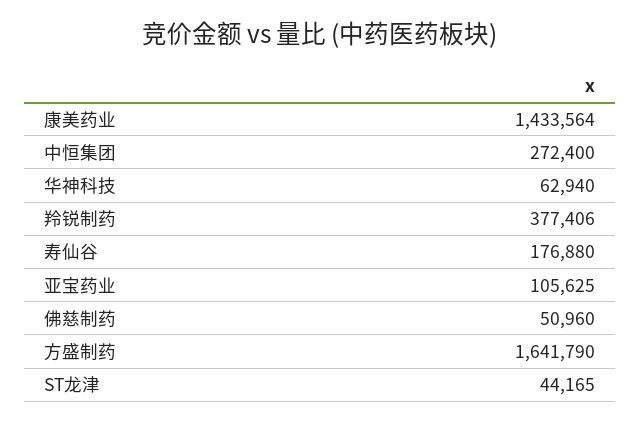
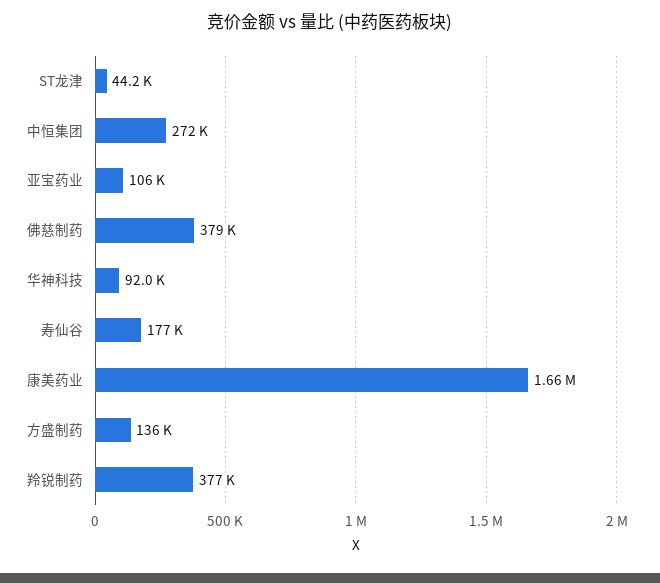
  {
-   "康美药业": 1433564,
+   "康美药业": 1660000,
    "中恒集团": 272400,
-   "华神科技": 62940,
+   "华神科技": 92000,
    "羚锐制药": 377406,
    "寿仙谷": 176880,
    "亚宝药业": 105625,
-   "佛慈制药": 50960,
+   "佛慈制药": 379000,
-   "方盛制药": 1641790,
+   "方盛制药": 136000,
    "ST龙津": 44165
  }

